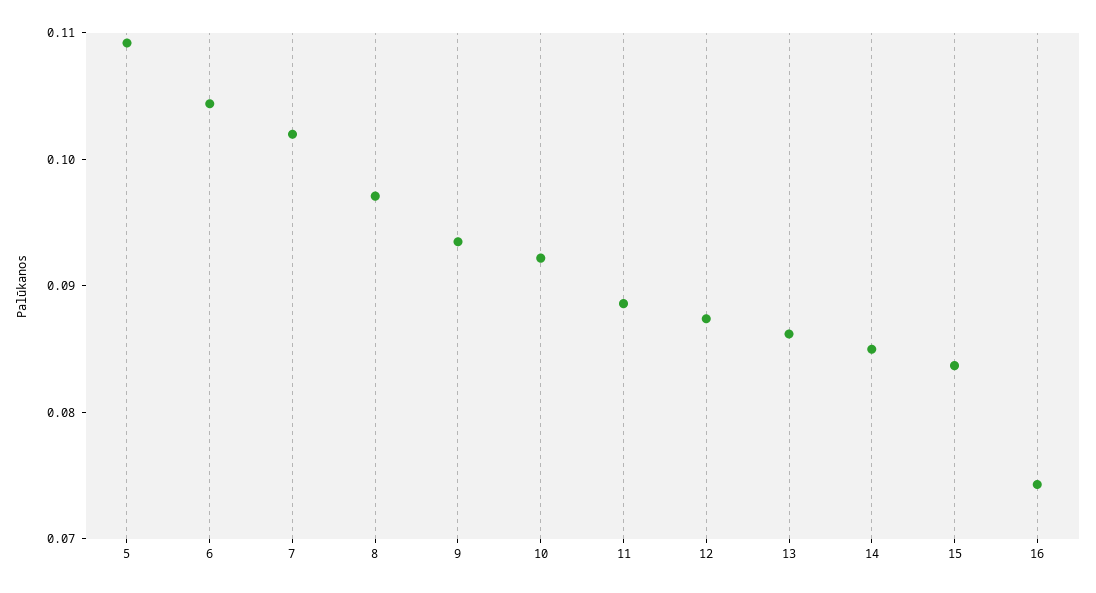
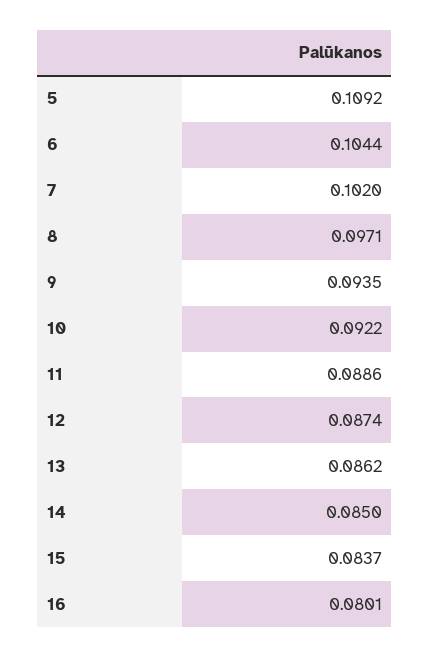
  {
    "5": 0.1092,
    "6": 0.1044,
    "7": 0.102,
    "8": 0.0971,
    "9": 0.0935,
    "10": 0.0922,
    "11": 0.0886,
    "12": 0.0874,
    "13": 0.0862,
    "14": 0.085,
    "15": 0.0837,
-   "16": 0.074
+   "16": 0.0801
  }

